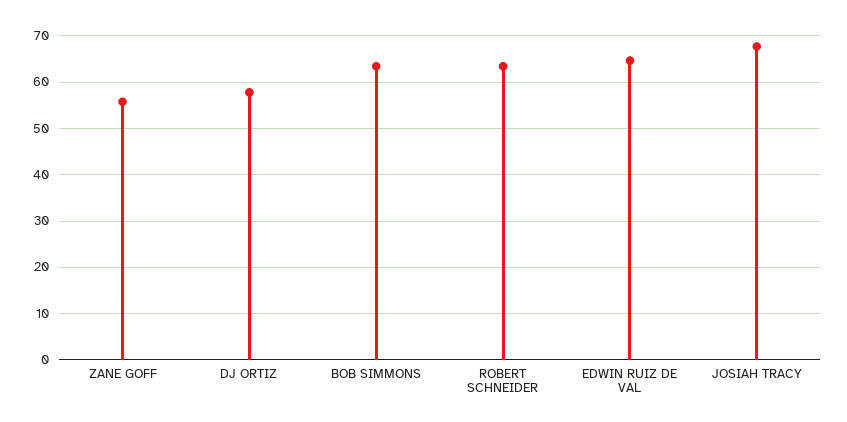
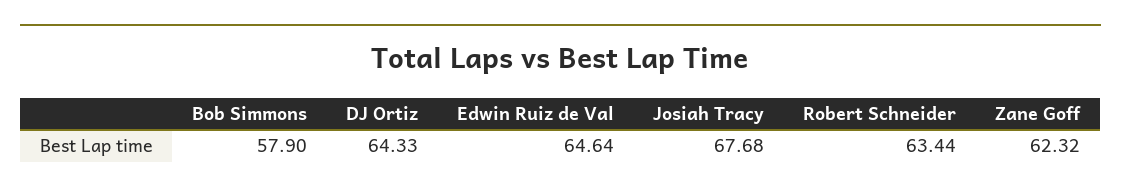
  {
-   "ZANE GOFF": 56,
+   "ZANE GOFF": 62.32,
-   "DJ ORTIZ": 58,
+   "DJ ORTIZ": 64.33,
-   "BOB SIMMONS": 64,
+   "BOB SIMMONS": 57.9,
    "ROBERT SCHNEIDER": 63.44,
    "EDWIN RUIZ DE VAL": 64.64,
    "JOSIAH TRACY": 67.68
  }

